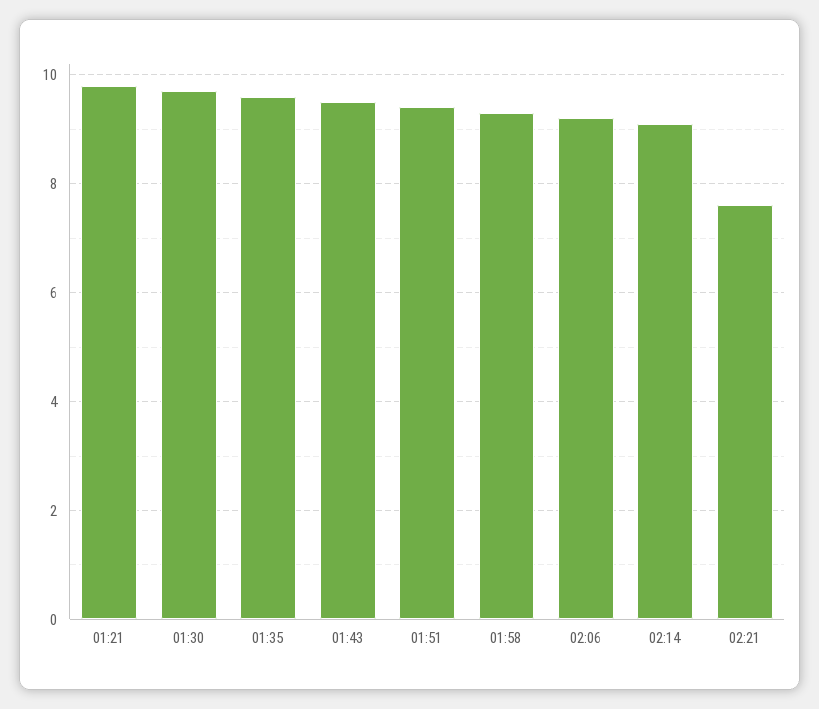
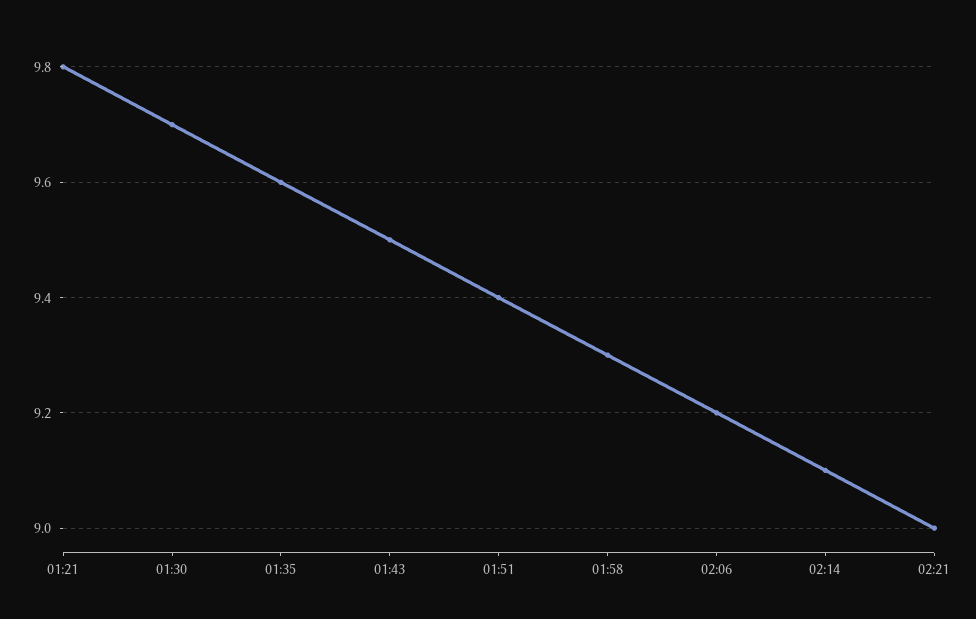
  {
    "01:21": 9.8,
    "01:30": 9.7,
    "01:35": 9.6,
    "01:43": 9.5,
    "01:51": 9.4,
    "01:58": 9.3,
    "02:06": 9.2,
    "02:14": 9.1,
-   "02:21": 7.5
+   "02:21": 9
  }

